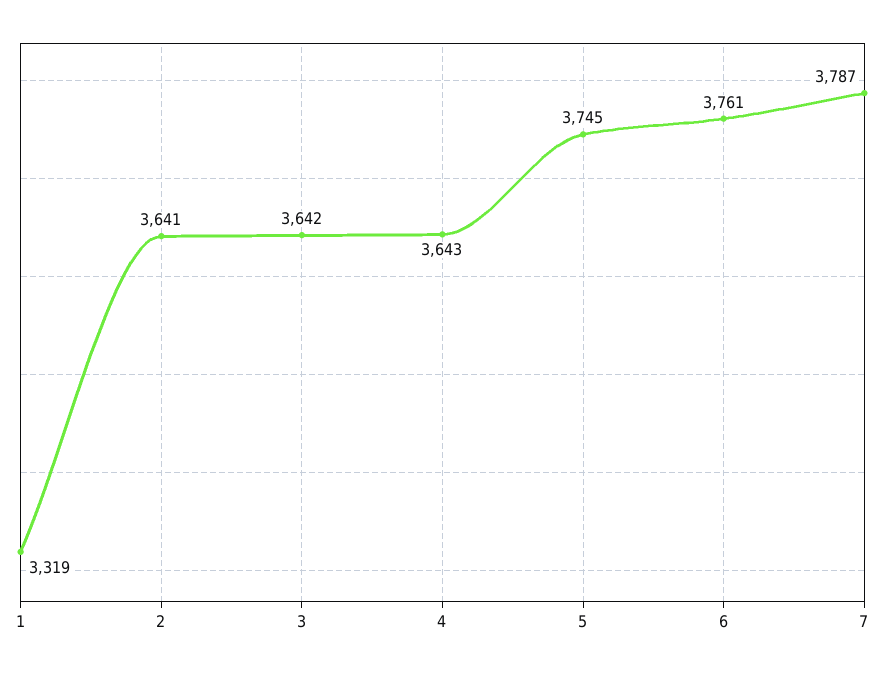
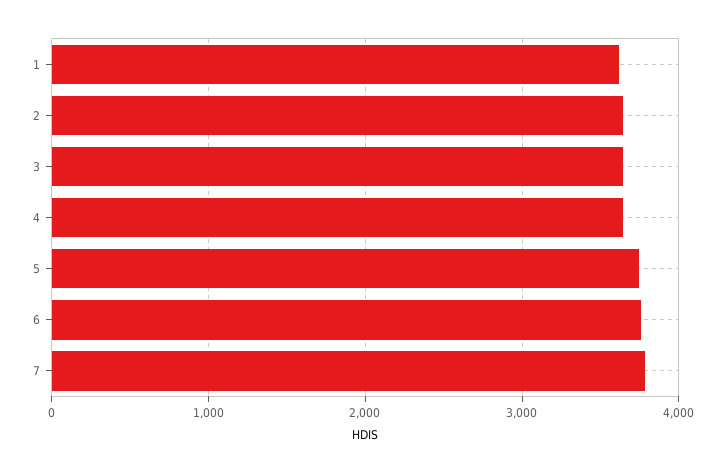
  {
-   "1": 3319,
+   "1": 3600,
    "2": 3641,
    "3": 3642,
    "4": 3643,
    "5": 3745,
    "6": 3761,
    "7": 3787
  }

